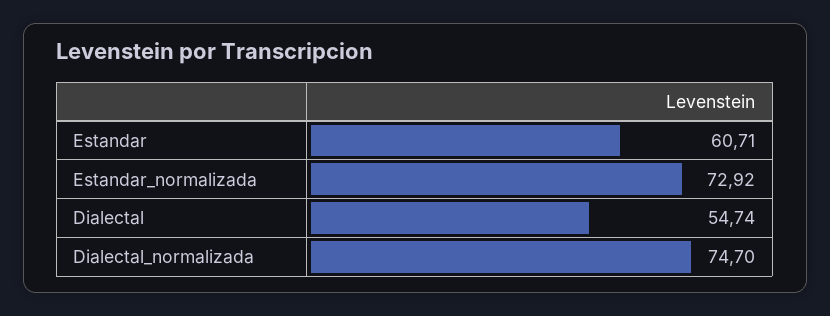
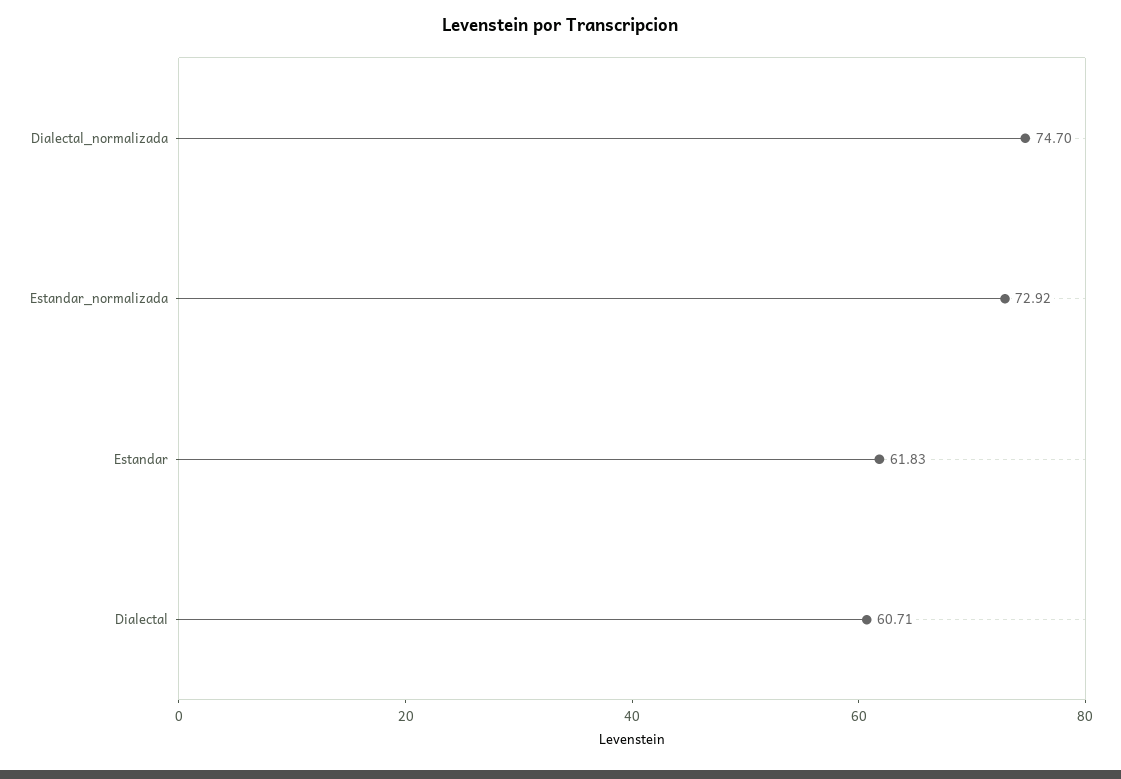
  {
-   "Estandar": 60.71,
+   "Estandar": 61.83,
    "Estandar_normalizada": 72.92,
-   "Dialectal": 54.74,
+   "Dialectal": 60.71,
    "Dialectal_normalizada": 74.7
  }

